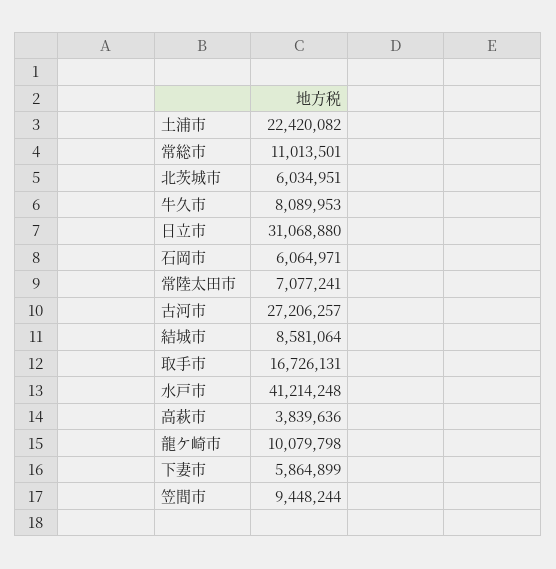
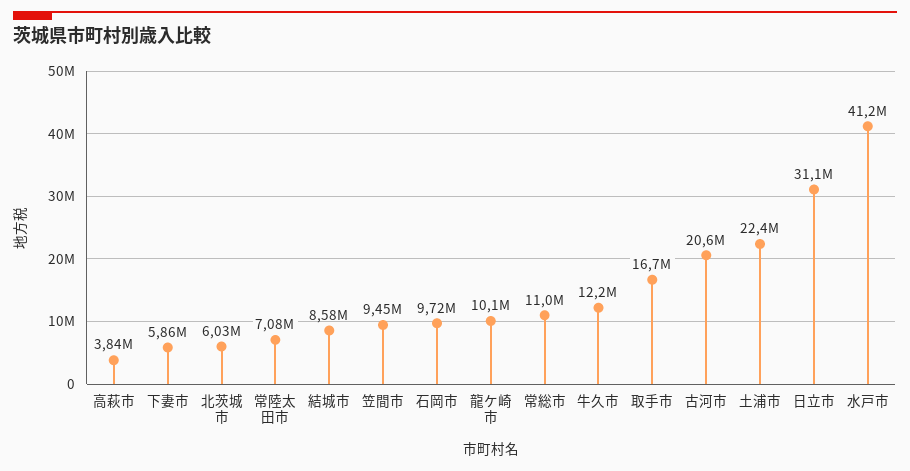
  {
    "土浦市": 22420082,
    "常総市": 11013501,
    "北茨城市": 6034951,
-   "牛久市": 8089953,
+   "牛久市": 12200000,
    "日立市": 31068880,
-   "石岡市": 6064971,
+   "石岡市": 9720000,
    "常陸太田市": 7077241,
-   "古河市": 27206257,
+   "古河市": 20600000,
    "結城市": 8581064,
    "取手市": 16726131,
    "水戸市": 41214248,
    "高萩市": 3839636,
    "龍ケ崎市": 10079798,
    "下妻市": 5864899,
    "笠間市": 9448244
  }

